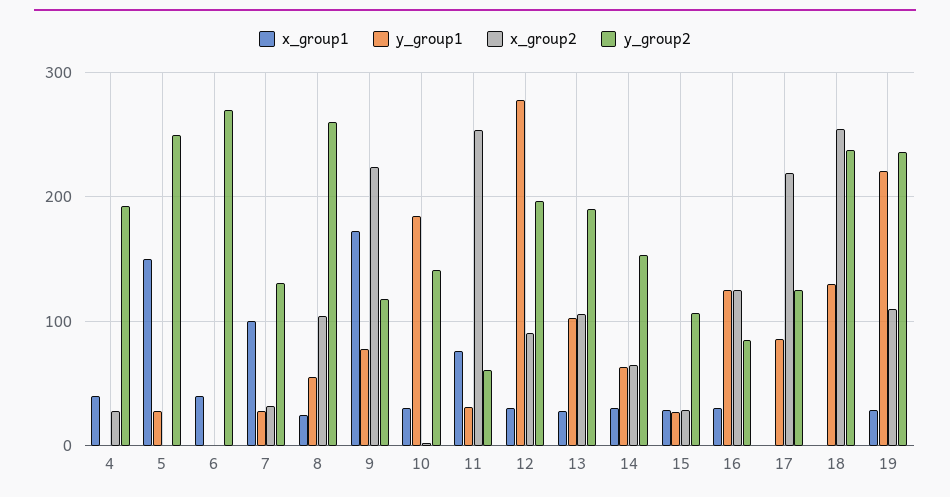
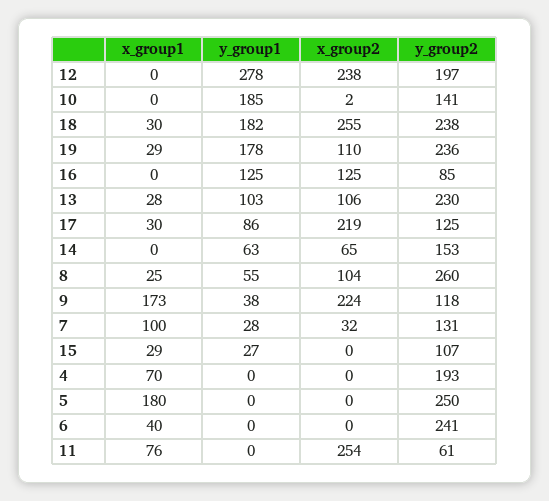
  {
    "x_group1": {
-     "4": 40,
+     "4": 70,
-     "5": 150,
+     "5": 180,
      "6": 40,
      "7": 100,
      "8": 25,
      "9": 173,
-     "10": 30,
+     "10": 0,
      "11": 76,
-     "12": 30,
+     "12": 0,
      "13": 28,
-     "14": 30,
+     "14": 0,
      "15": 29,
-     "16": 30,
+     "16": 0,
-     "17": 0,
+     "17": 30,
-     "18": 0,
+     "18": 30,
      "19": 29
    },
    "y_group1": {
      "4": 0,
-     "5": 30,
+     "5": 0,
      "6": 0,
      "7": 28,
      "8": 55,
-     "9": 80,
+     "9": 38,
      "10": 185,
-     "11": 30,
+     "11": 0,
      "12": 278,
      "13": 103,
      "14": 63,
      "15": 27,
      "16": 125,
      "17": 86,
-     "18": 130,
+     "18": 182,
-     "19": 220
+     "19": 178
    },
    "x_group2": {
-     "4": 30,
+     "4": 0,
      "5": 0,
      "6": 0,
      "7": 32,
      "8": 104,
      "9": 224,
      "10": 2,
      "11": 254,
-     "12": 90,
+     "12": 238,
      "13": 106,
      "14": 65,
-     "15": 30,
+     "15": 0,
      "16": 125,
      "17": 219,
      "18": 255,
      "19": 110
    },
    "y_group2": {
      "4": 193,
      "5": 250,
-     "6": 270,
+     "6": 241,
      "7": 131,
      "8": 260,
      "9": 118,
      "10": 141,
      "11": 61,
      "12": 197,
-     "13": 190,
+     "13": 230,
      "14": 153,
      "15": 107,
      "16": 85,
      "17": 125,
      "18": 238,
      "19": 236
    }
  }

